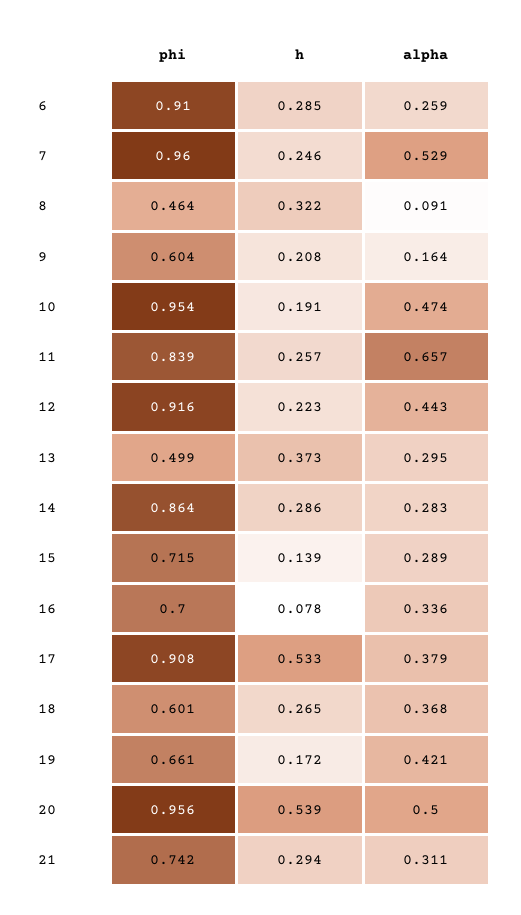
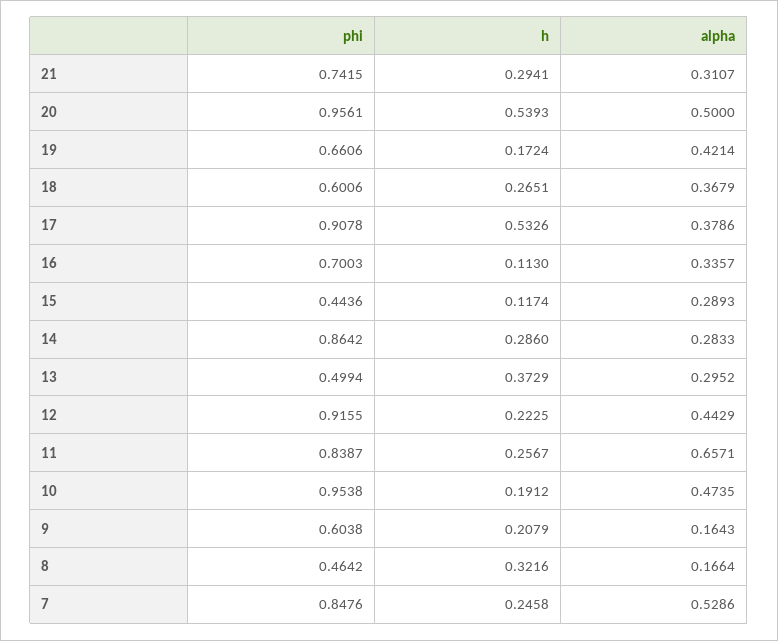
  {
    "phi": {
-     "6": 0.91,
-     "7": 0.96,
+     "7": 0.8476,
      "8": 0.4642,
      "9": 0.6038,
      "10": 0.9538,
      "11": 0.8387,
      "12": 0.9155,
      "13": 0.4994,
      "14": 0.8642,
-     "15": 0.715,
+     "15": 0.4436,
      "16": 0.7003,
      "17": 0.9078,
      "18": 0.6006,
      "19": 0.6606,
      "20": 0.9561,
      "21": 0.7415
    },
    "h": {
-     "6": 0.285,
      "7": 0.2458,
      "8": 0.3216,
      "9": 0.2079,
      "10": 0.1912,
      "11": 0.2567,
      "12": 0.2225,
      "13": 0.3729,
      "14": 0.286,
-     "15": 0.139,
+     "15": 0.1174,
-     "16": 0.078,
+     "16": 0.113,
      "17": 0.5326,
      "18": 0.2651,
      "19": 0.1724,
      "20": 0.5393,
      "21": 0.2941
    },
    "alpha": {
-     "6": 0.259,
      "7": 0.5286,
-     "8": 0.091,
+     "8": 0.1664,
      "9": 0.1643,
      "10": 0.4735,
      "11": 0.6571,
      "12": 0.4429,
      "13": 0.2952,
      "14": 0.2833,
      "15": 0.2893,
      "16": 0.3357,
      "17": 0.3786,
      "18": 0.3679,
      "19": 0.4214,
      "20": 0.5,
      "21": 0.3107
    }
  }

